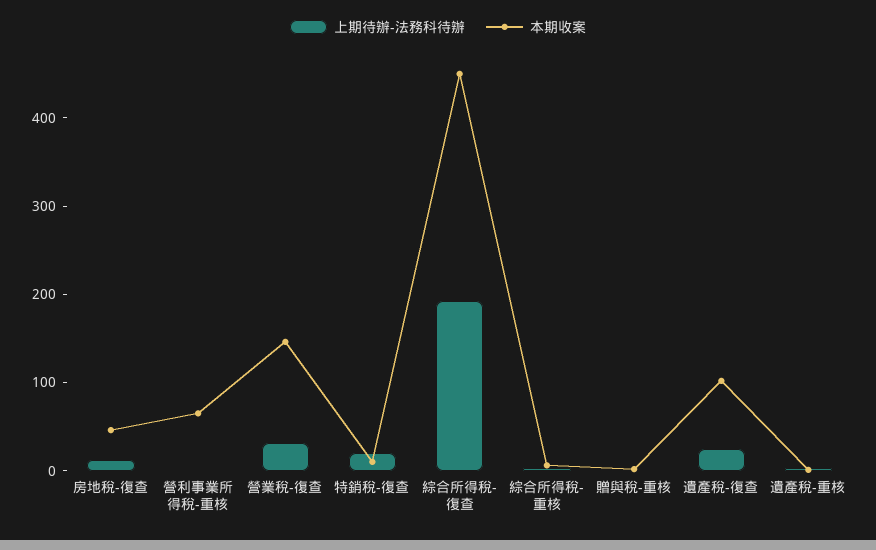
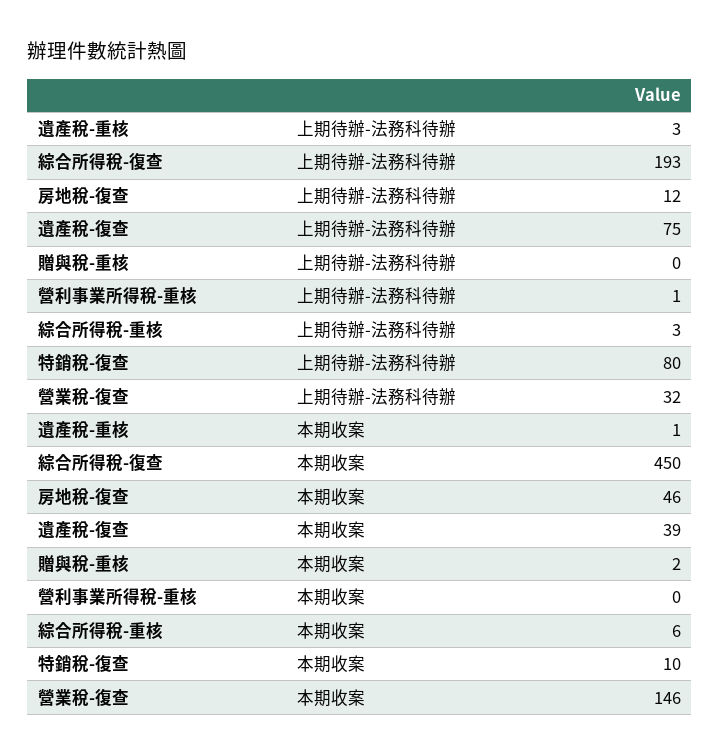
  {
    "上期待辦-法務科待辦": {
      "房地稅-復查": 12,
      "營利事業所得稅-重核": 1,
      "營業稅-復查": 32,
-     "特銷稅-復查": 20,
+     "特銷稅-復查": 80,
      "綜合所得稅-復查": 193,
      "綜合所得稅-重核": 3,
      "贈與稅-重核": 0,
-     "遺產稅-復查": 20,
+     "遺產稅-復查": 75,
      "遺產稅-重核": 3
    },
    "本期收案": {
      "房地稅-復查": 46,
-     "營利事業所得稅-重核": 60,
+     "營利事業所得稅-重核": 0,
      "營業稅-復查": 146,
      "特銷稅-復查": 10,
      "綜合所得稅-復查": 450,
      "綜合所得稅-重核": 6,
      "贈與稅-重核": 2,
-     "遺產稅-復查": 100,
+     "遺產稅-復查": 39,
      "遺產稅-重核": 1
    }
  }

